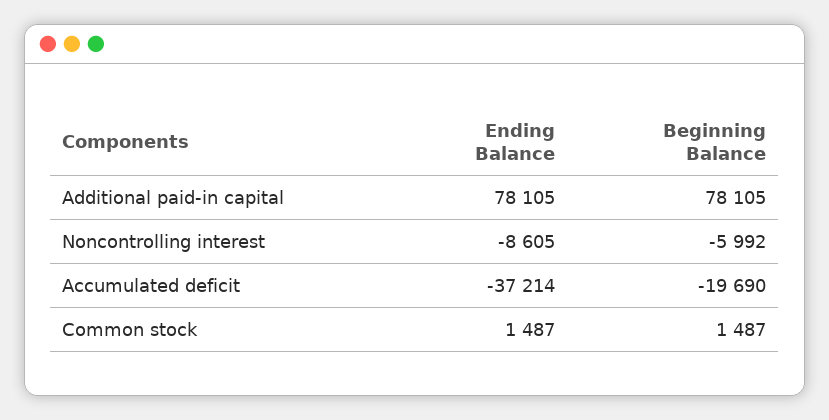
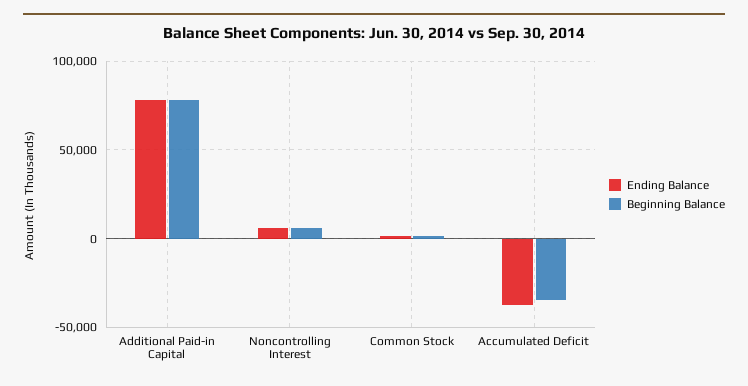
  {
    "Ending Balance": {
      "Additional paid-in capital": 78105,
-     "Noncontrolling interest": -8605,
+     "Noncontrolling interest": 5000,
      "Accumulated deficit": -37214,
      "Common stock": 1487
    },
    "Beginning Balance": {
      "Additional paid-in capital": 78105,
-     "Noncontrolling interest": -5992,
+     "Noncontrolling interest": 5000,
-     "Accumulated deficit": -19690,
+     "Accumulated deficit": -35000,
      "Common stock": 1487
    }
  }

